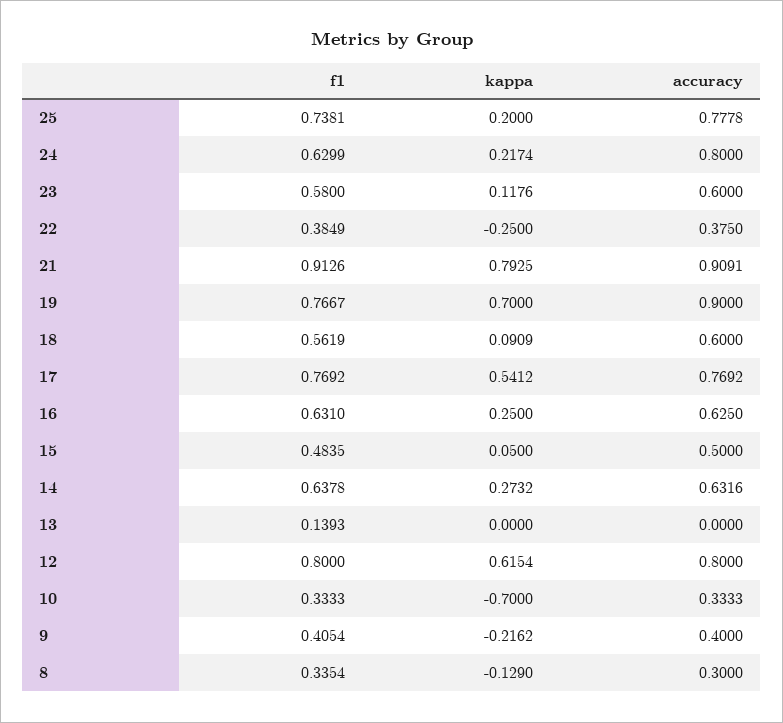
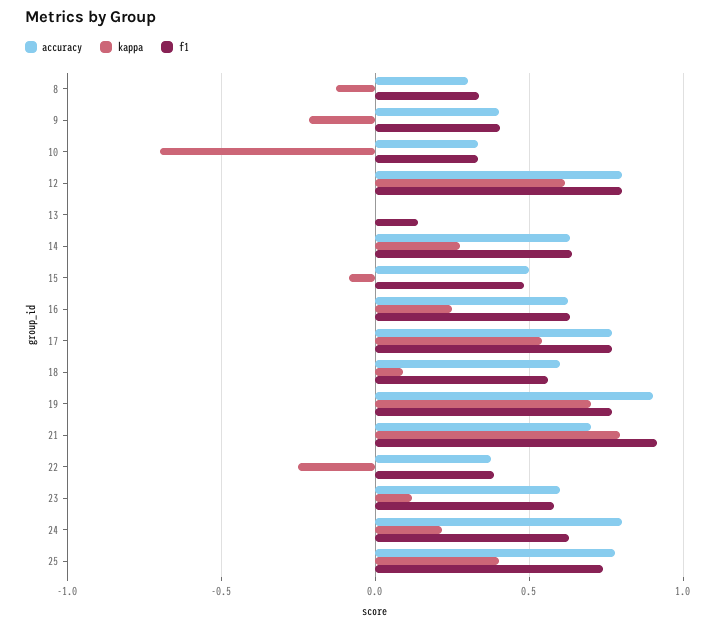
  {
    "f1": {
      "25": 0.7381,
      "24": 0.6299,
      "23": 0.58,
      "22": 0.3849,
      "21": 0.9126,
      "19": 0.7667,
      "18": 0.5619,
      "17": 0.7692,
      "16": 0.631,
      "15": 0.4835,
      "14": 0.6378,
      "13": 0.1393,
      "12": 0.8,
      "10": 0.3333,
      "9": 0.4054,
      "8": 0.3354
    },
    "kappa": {
-     "25": 0.2,
+     "25": 0.4,
      "24": 0.2174,
      "23": 0.1176,
      "22": -0.25,
      "21": 0.7925,
      "19": 0.7,
      "18": 0.0909,
      "17": 0.5412,
      "16": 0.25,
-     "15": 0.05,
+     "15": -0.1,
      "14": 0.2732,
      "13": 0,
      "12": 0.6154,
      "10": -0.7,
      "9": -0.2162,
      "8": -0.129
    },
    "accuracy": {
      "25": 0.7778,
      "24": 0.8,
      "23": 0.6,
      "22": 0.375,
-     "21": 0.9091,
+     "21": 0.7,
      "19": 0.9,
      "18": 0.6,
      "17": 0.7692,
      "16": 0.625,
      "15": 0.5,
      "14": 0.6316,
      "13": 0,
      "12": 0.8,
      "10": 0.3333,
      "9": 0.4,
      "8": 0.3
    }
  }

